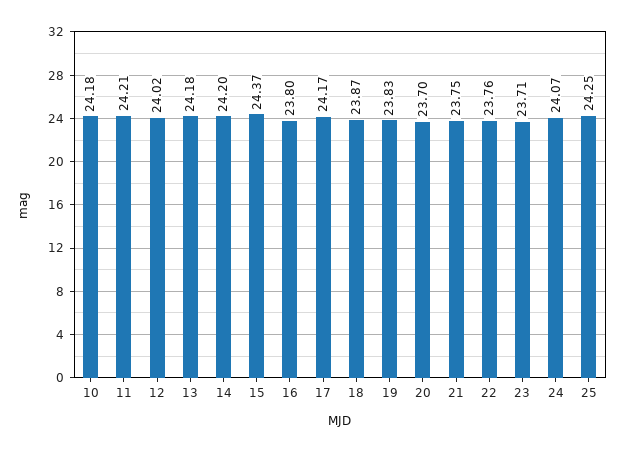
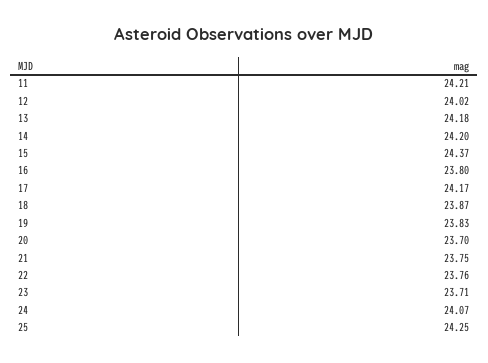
  {
-   "10": 24.18,
    "11": 24.21,
    "12": 24.02,
    "13": 24.18,
    "14": 24.2,
    "15": 24.37,
    "16": 23.8,
    "17": 24.17,
    "18": 23.87,
    "19": 23.83,
    "20": 23.7,
    "21": 23.75,
    "22": 23.76,
    "23": 23.71,
    "24": 24.07,
    "25": 24.25
  }

